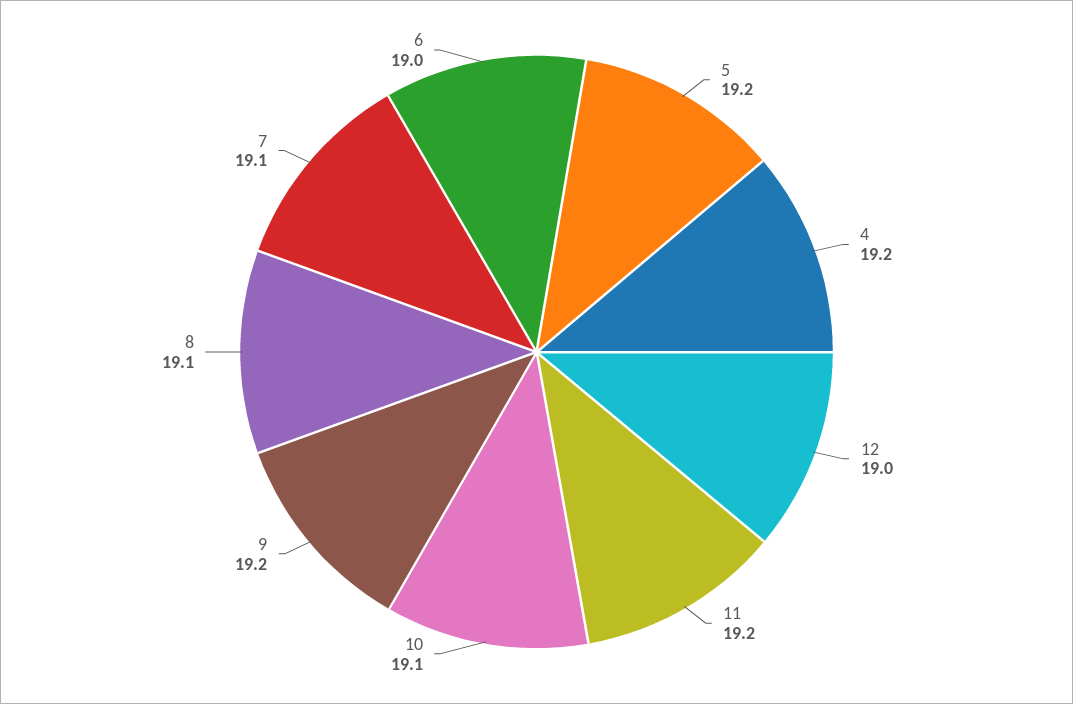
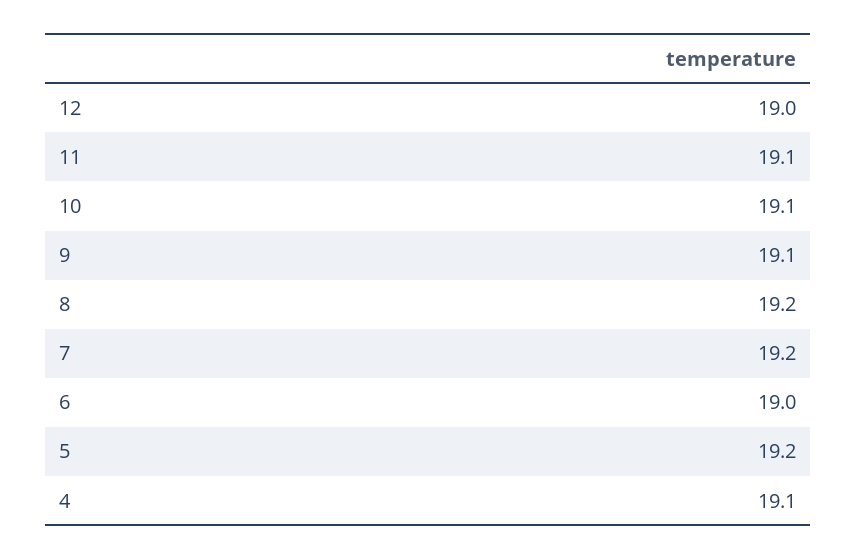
  {
    "5": 19.2,
-   "4": 19.2,
+   "4": 19.1,
    "12": 19,
-   "11": 19.2,
+   "11": 19.1,
    "10": 19.1,
-   "9": 19.2,
+   "9": 19.1,
-   "8": 19.1,
+   "8": 19.2,
-   "7": 19.1,
+   "7": 19.2,
    "6": 19
  }

